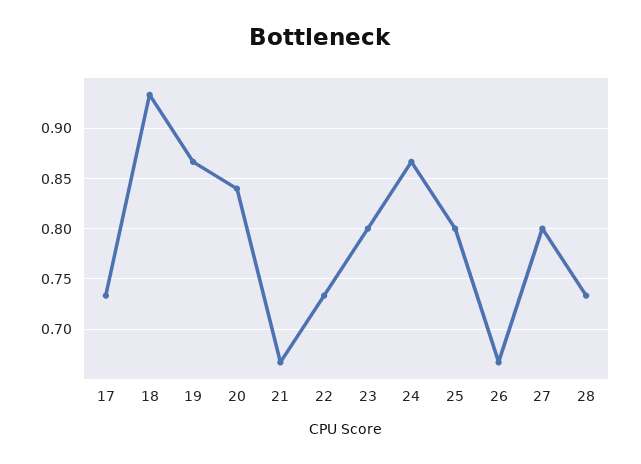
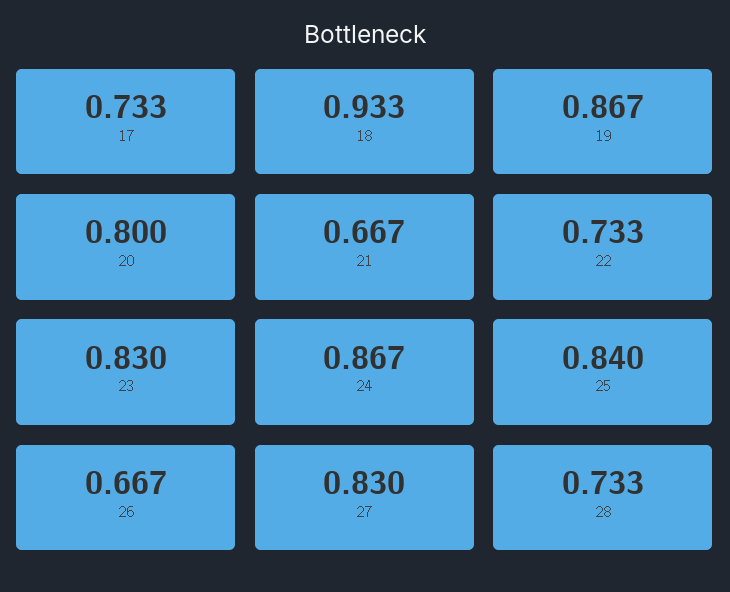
  {
    "17": 0.733,
    "18": 0.933,
    "19": 0.867,
-   "20": 0.84,
+   "20": 0.8,
    "21": 0.667,
    "22": 0.733,
-   "23": 0.8,
+   "23": 0.83,
    "24": 0.867,
-   "25": 0.8,
+   "25": 0.84,
    "26": 0.667,
-   "27": 0.8,
+   "27": 0.83,
    "28": 0.733
  }

